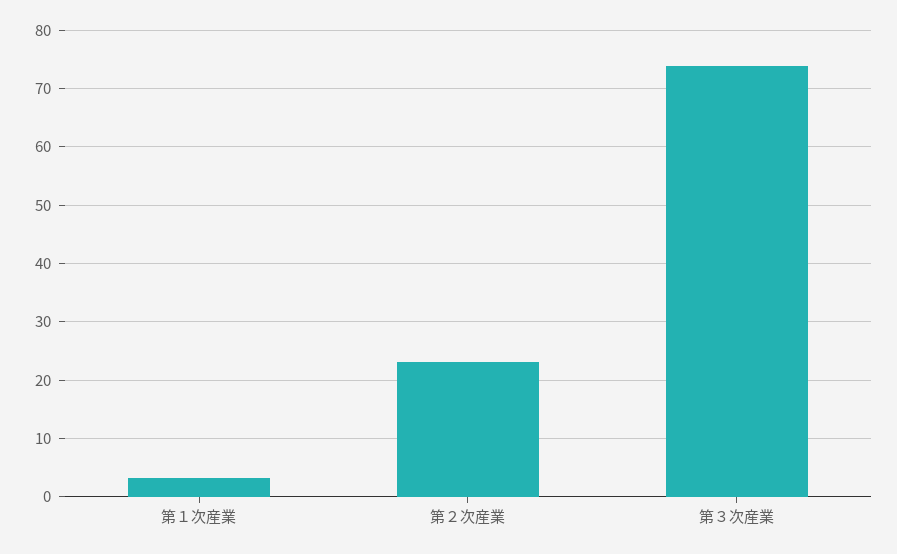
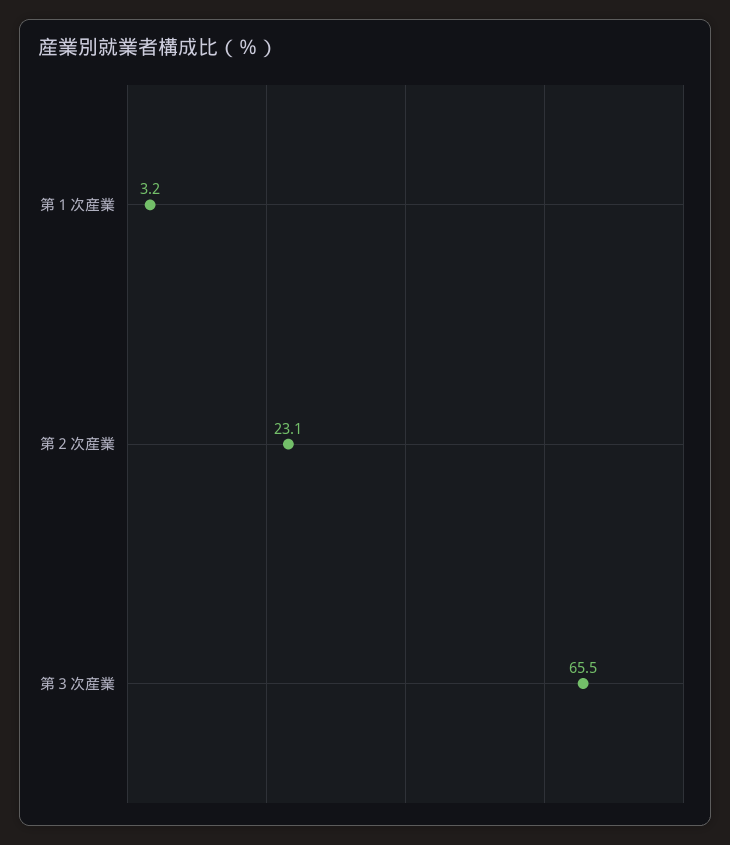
  {
    "第１次産業": 3.2,
    "第２次産業": 23.1,
-   "第３次産業": 74
+   "第３次産業": 65.5
  }

